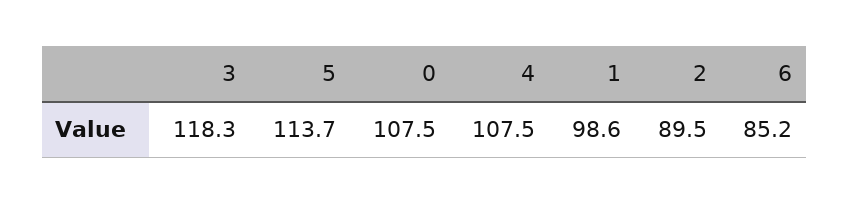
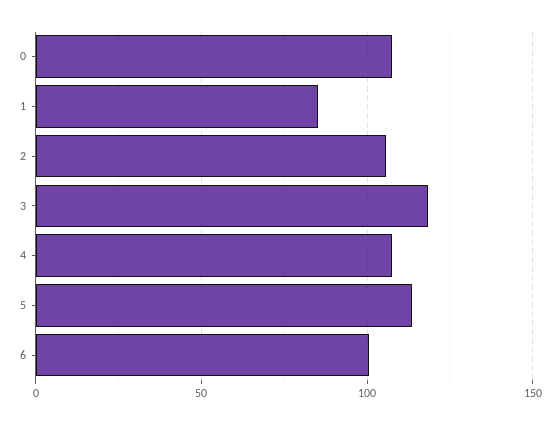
  {
    "3": 118.3,
    "5": 113.7,
    "0": 107.5,
    "4": 107.5,
-   "1": 98.6,
+   "1": 85,
-   "2": 89.5,
+   "2": 105,
-   "6": 85.2
+   "6": 100
  }

